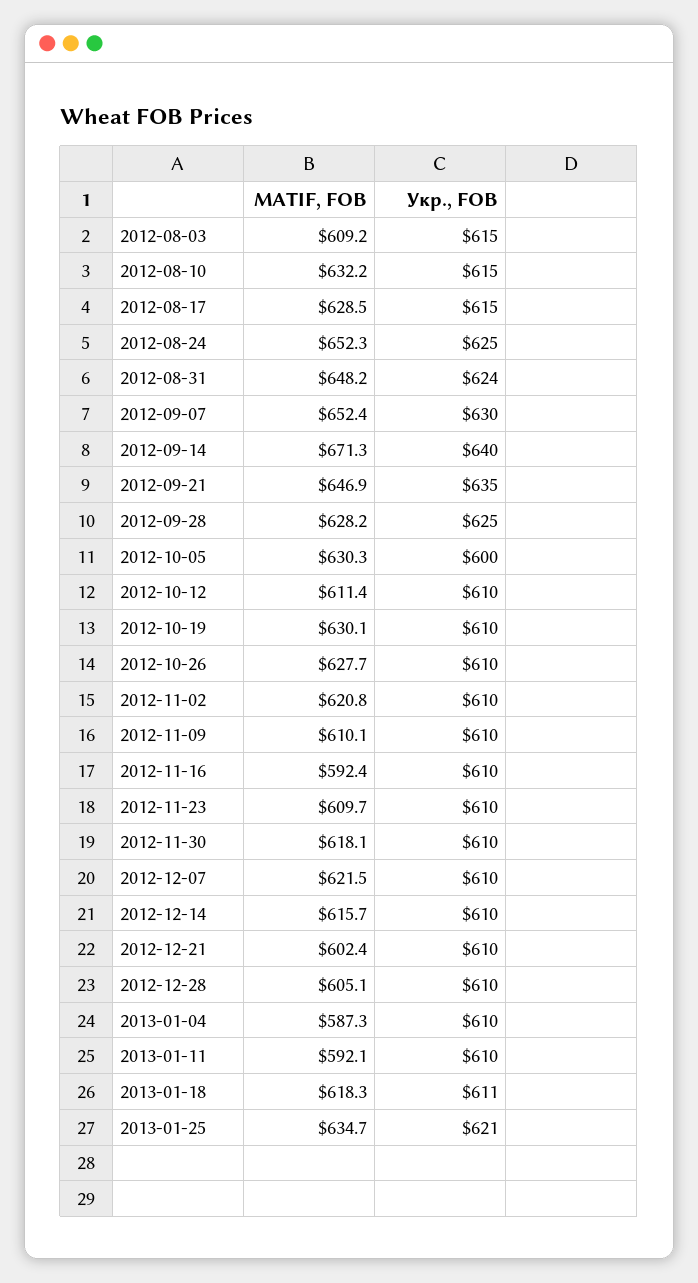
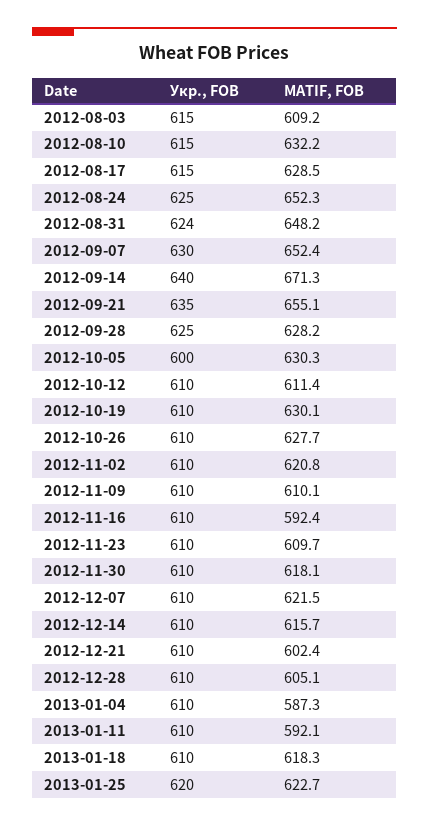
  {
    "MATIF, FOB": {
      "2012-08-03": 609.2,
      "2012-08-10": 632.2,
      "2012-08-17": 628.5,
      "2012-08-24": 652.3,
      "2012-08-31": 648.2,
      "2012-09-07": 652.4,
      "2012-09-14": 671.3,
-     "2012-09-21": 646.9,
+     "2012-09-21": 655.1,
      "2012-09-28": 628.2,
      "2012-10-05": 630.3,
      "2012-10-12": 611.4,
      "2012-10-19": 630.1,
      "2012-10-26": 627.7,
      "2012-11-02": 620.8,
      "2012-11-09": 610.1,
      "2012-11-16": 592.4,
      "2012-11-23": 609.7,
      "2012-11-30": 618.1,
      "2012-12-07": 621.5,
      "2012-12-14": 615.7,
      "2012-12-21": 602.4,
      "2012-12-28": 605.1,
      "2013-01-04": 587.3,
      "2013-01-11": 592.1,
      "2013-01-18": 618.3,
-     "2013-01-25": 634.7
+     "2013-01-25": 622.7
    },
    "Укр., FOB": {
      "2012-08-03": 615,
      "2012-08-10": 615,
      "2012-08-17": 615,
      "2012-08-24": 625,
      "2012-08-31": 624,
      "2012-09-07": 630,
      "2012-09-14": 640,
      "2012-09-21": 635,
      "2012-09-28": 625,
      "2012-10-05": 600,
      "2012-10-12": 610,
      "2012-10-19": 610,
      "2012-10-26": 610,
      "2012-11-02": 610,
      "2012-11-09": 610,
      "2012-11-16": 610,
      "2012-11-23": 610,
      "2012-11-30": 610,
      "2012-12-07": 610,
      "2012-12-14": 610,
      "2012-12-21": 610,
      "2012-12-28": 610,
      "2013-01-04": 610,
      "2013-01-11": 610,
-     "2013-01-18": 611,
+     "2013-01-18": 610,
-     "2013-01-25": 621
+     "2013-01-25": 620
    }
  }

